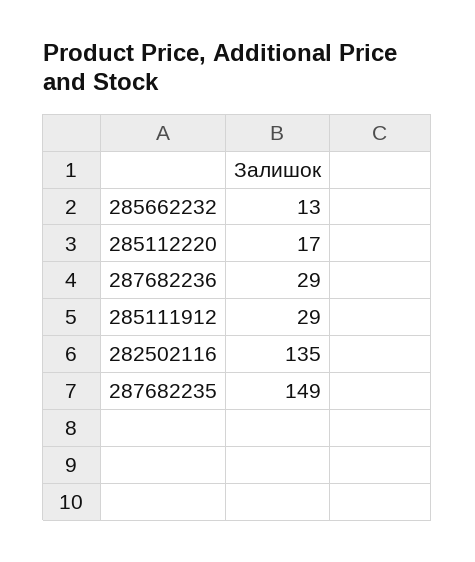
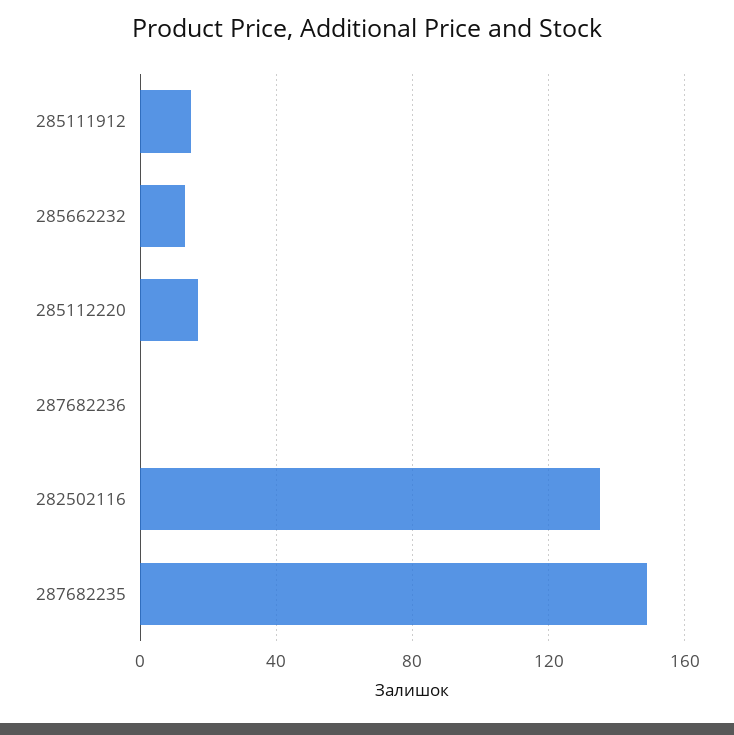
  {
    "285662232": 13,
    "285112220": 17,
-   "287682236": 29,
+   "287682236": 0,
-   "285111912": 29,
+   "285111912": 15,
    "282502116": 135,
    "287682235": 149
  }

